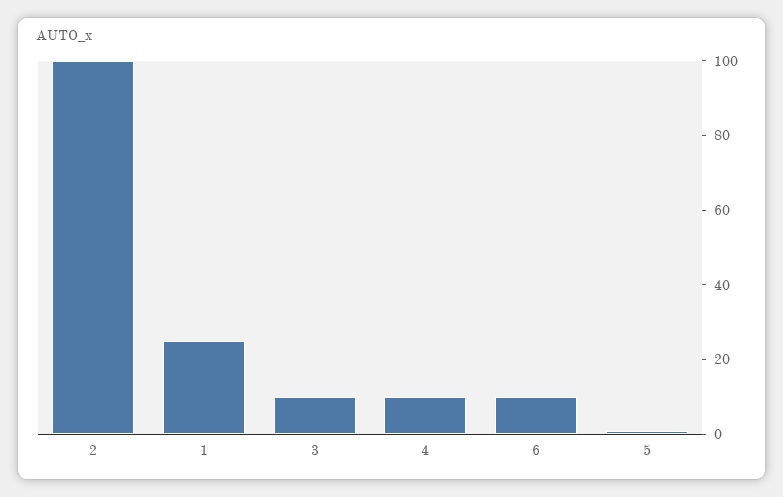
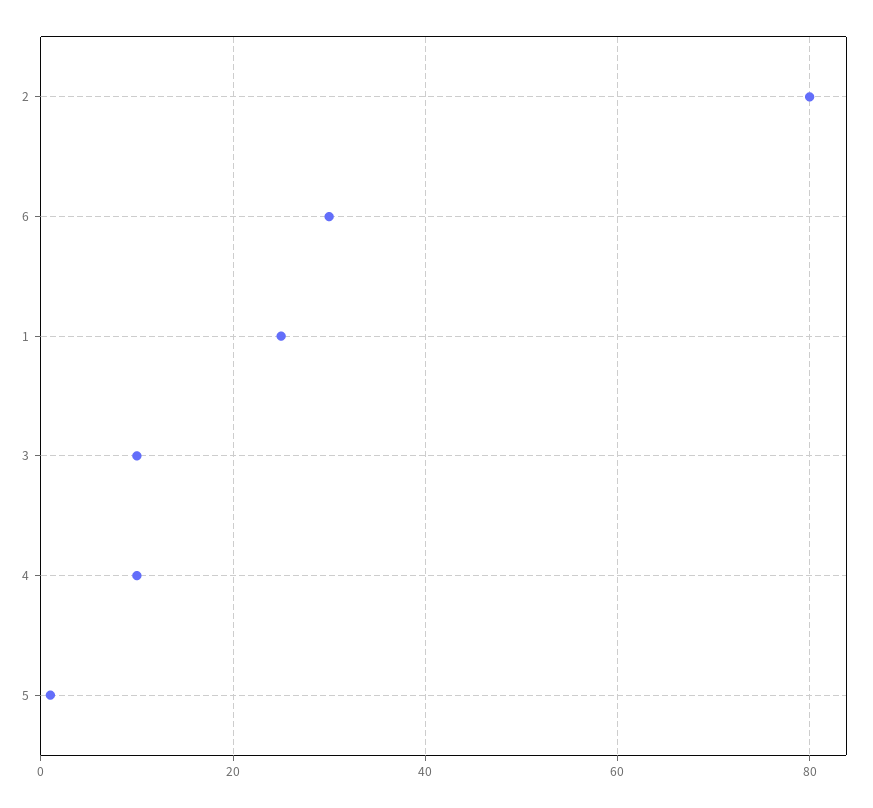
  {
-   "2": 100,
+   "2": 80,
    "1": 25,
    "3": 10,
    "4": 10,
-   "6": 10,
+   "6": 30,
    "5": 0
  }

